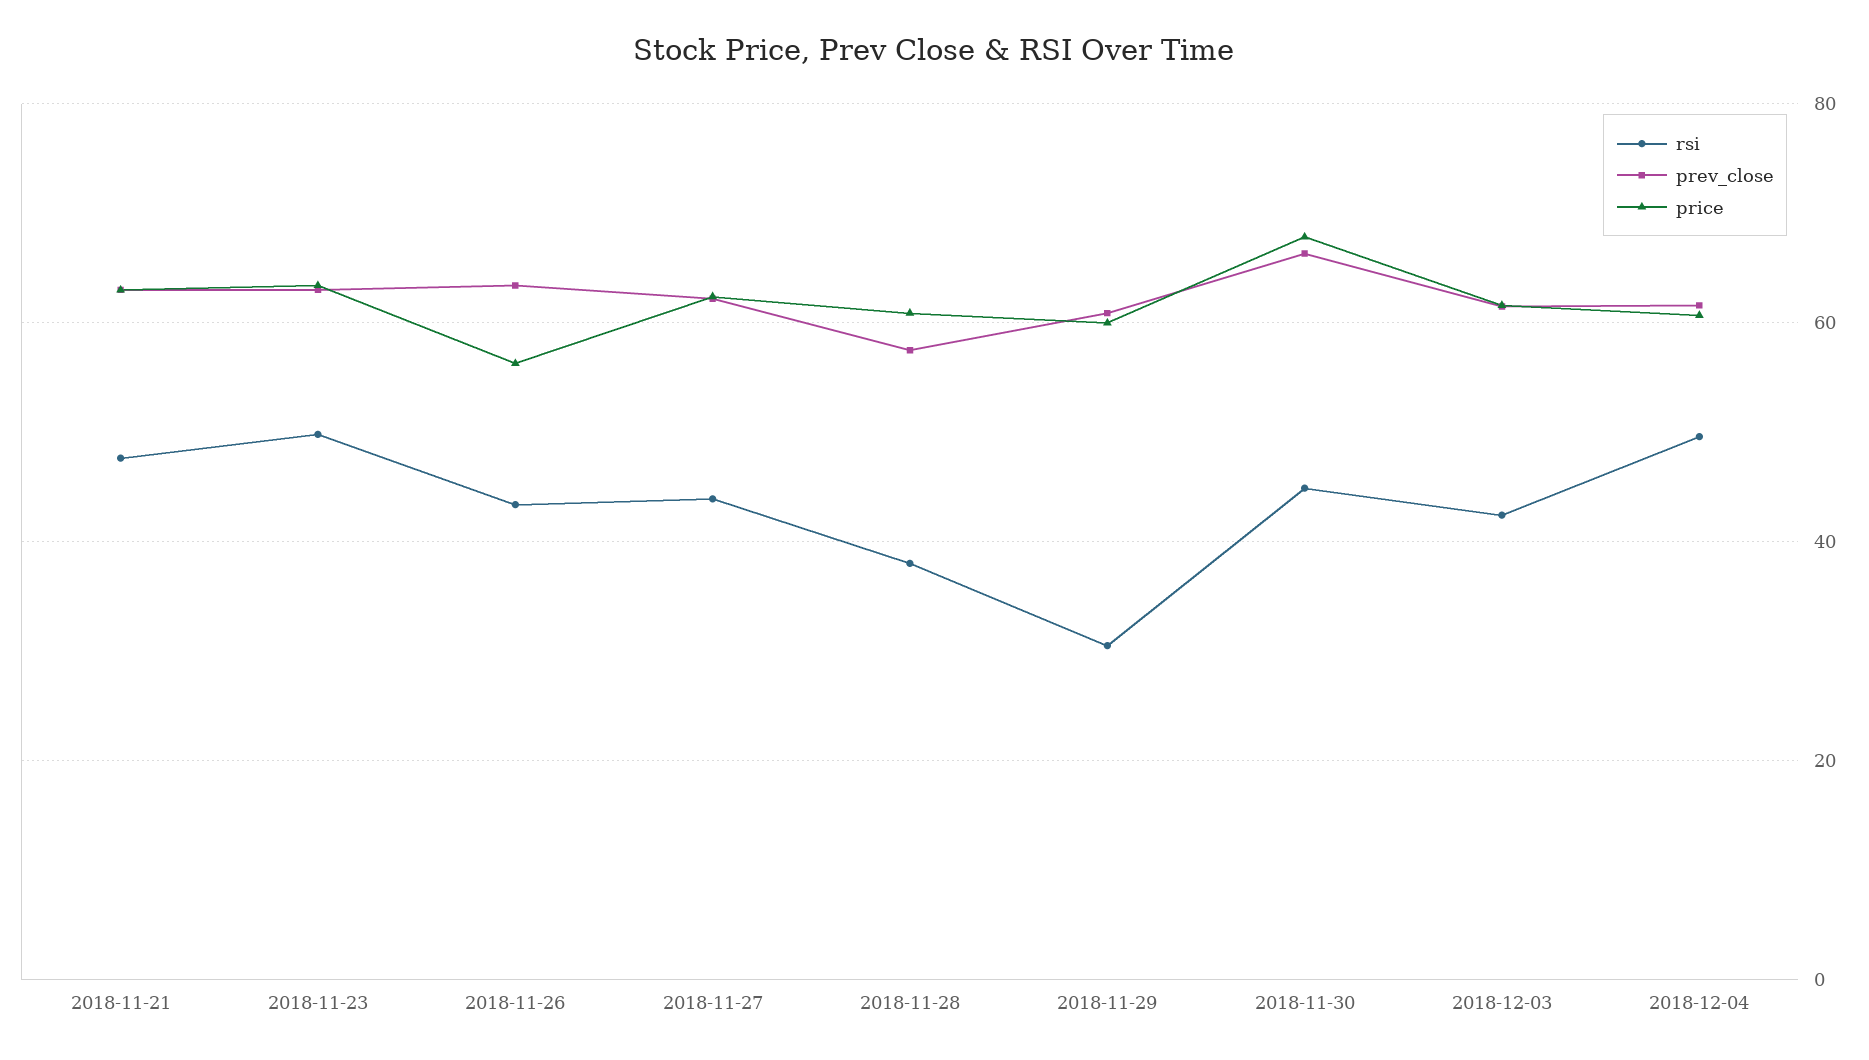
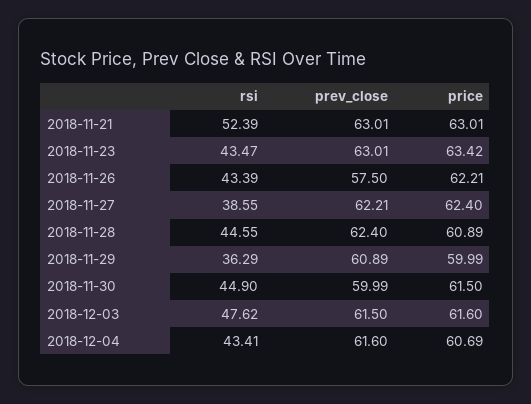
  {
    "rsi": {
-     "2018-11-21": 48,
+     "2018-11-21": 52.39,
-     "2018-11-23": 50,
+     "2018-11-23": 43.47,
      "2018-11-26": 43.39,
-     "2018-11-27": 44,
+     "2018-11-27": 38.55,
-     "2018-11-28": 38,
+     "2018-11-28": 44.55,
-     "2018-11-29": 30,
+     "2018-11-29": 36.29,
      "2018-11-30": 44.9,
-     "2018-12-03": 42,
+     "2018-12-03": 47.62,
-     "2018-12-04": 50
+     "2018-12-04": 43.41
    },
    "prev_close": {
      "2018-11-21": 63.01,
      "2018-11-23": 63.01,
-     "2018-11-26": 64,
+     "2018-11-26": 57.5,
      "2018-11-27": 62.21,
-     "2018-11-28": 58,
+     "2018-11-28": 62.4,
      "2018-11-29": 60.89,
-     "2018-11-30": 66,
+     "2018-11-30": 59.99,
      "2018-12-03": 61.5,
      "2018-12-04": 61.6
    },
    "price": {
      "2018-11-21": 63.01,
      "2018-11-23": 63.42,
-     "2018-11-26": 56,
+     "2018-11-26": 62.21,
      "2018-11-27": 62.4,
      "2018-11-28": 60.89,
      "2018-11-29": 59.99,
-     "2018-11-30": 68,
+     "2018-11-30": 61.5,
      "2018-12-03": 61.6,
      "2018-12-04": 60.69
    }
  }

